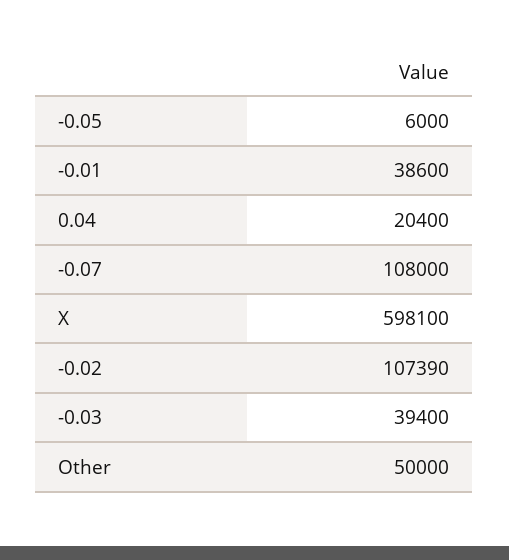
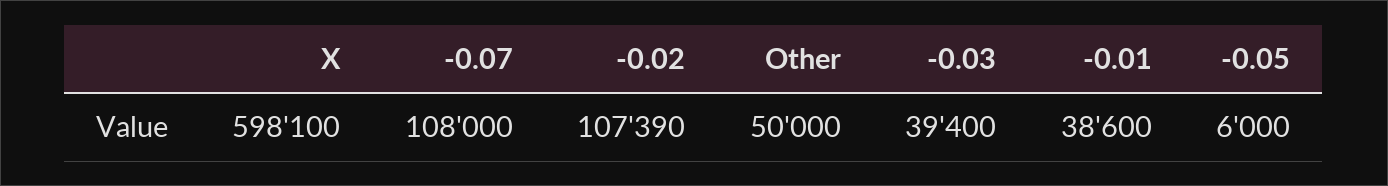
  {
    "-0.05": 6000,
    "-0.01": 38600,
-   "0.04": 20400,
    "-0.07": 108000,
    "X": 598100,
    "-0.02": 107390,
    "-0.03": 39400,
    "Other": 50000
  }

